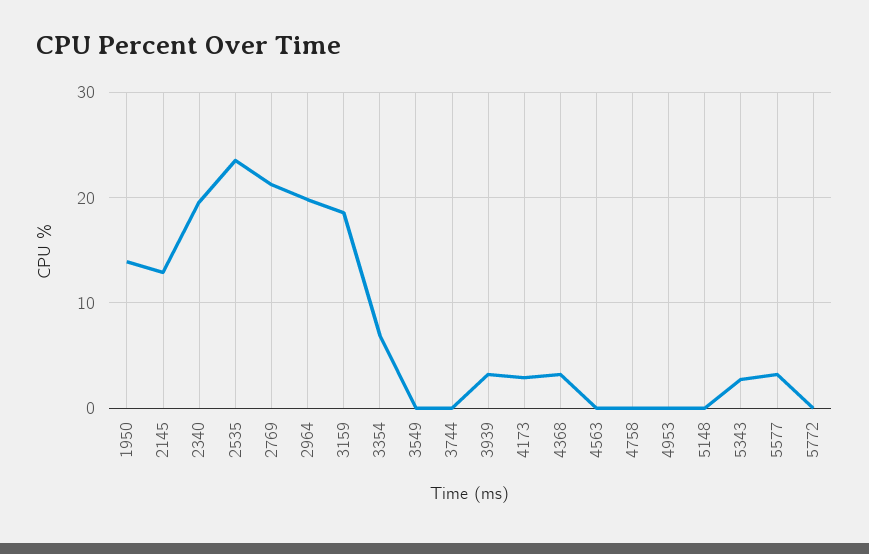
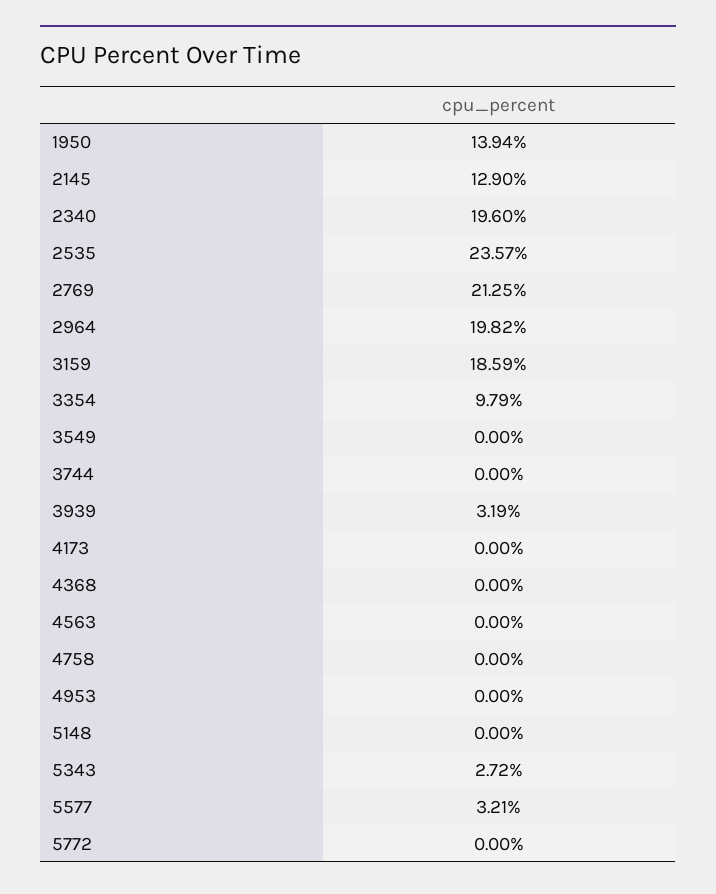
  {
    "1950": 13.94,
    "2145": 12.9,
    "2340": 19.6,
    "2535": 23.57,
    "2769": 21.25,
    "2964": 19.82,
    "3159": 18.59,
-   "3354": 7,
+   "3354": 9.79,
    "3549": 0,
    "3744": 0,
    "3939": 3.19,
-   "4173": 3,
+   "4173": 0,
-   "4368": 3,
+   "4368": 0,
    "4563": 0,
    "4758": 0,
    "4953": 0,
    "5148": 0,
    "5343": 2.72,
    "5577": 3.21,
    "5772": 0
  }

